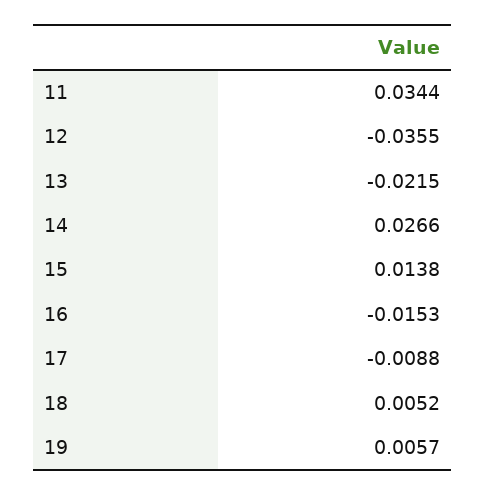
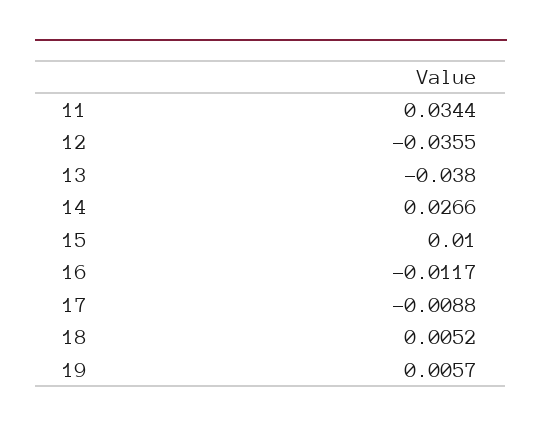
  {
    "11": 0.0344,
    "12": -0.0355,
-   "13": -0.0215,
+   "13": -0.038,
    "14": 0.0266,
-   "15": 0.0138,
+   "15": 0.01,
-   "16": -0.0153,
+   "16": -0.0117,
    "17": -0.0088,
    "18": 0.0052,
    "19": 0.0057
  }

